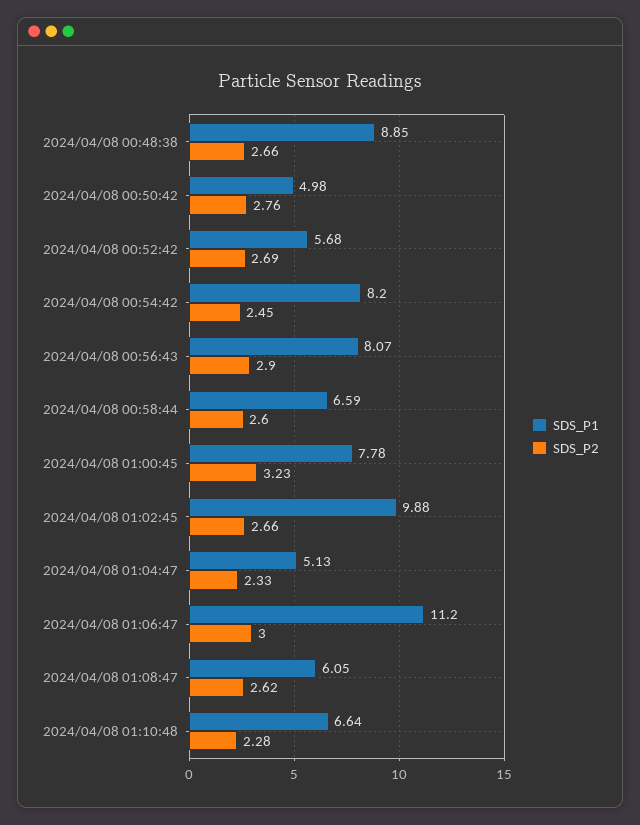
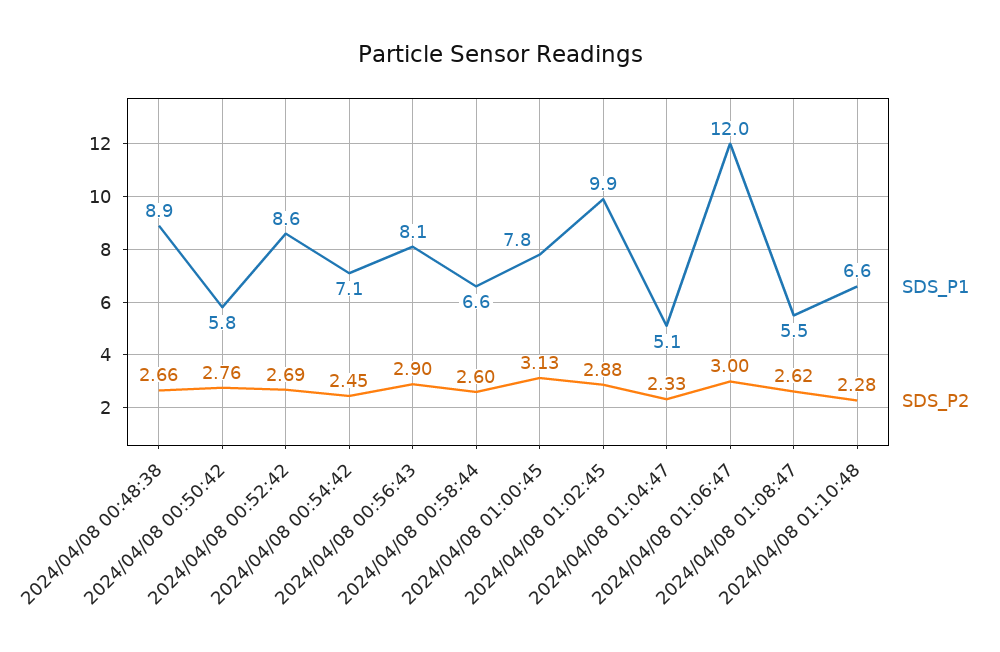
  {
    "SDS_P1": {
      "2024/04/08 00:48:38": 8.85,
-     "2024/04/08 00:50:42": 4.98,
+     "2024/04/08 00:50:42": 5.8,
-     "2024/04/08 00:52:42": 5.68,
+     "2024/04/08 00:52:42": 8.6,
-     "2024/04/08 00:54:42": 8.2,
+     "2024/04/08 00:54:42": 7.1,
      "2024/04/08 00:56:43": 8.07,
      "2024/04/08 00:58:44": 6.59,
      "2024/04/08 01:00:45": 7.78,
      "2024/04/08 01:02:45": 9.88,
      "2024/04/08 01:04:47": 5.13,
-     "2024/04/08 01:06:47": 11.2,
+     "2024/04/08 01:06:47": 12,
-     "2024/04/08 01:08:47": 6.05,
+     "2024/04/08 01:08:47": 5.5,
      "2024/04/08 01:10:48": 6.64
    },
    "SDS_P2": {
      "2024/04/08 00:48:38": 2.66,
      "2024/04/08 00:50:42": 2.76,
      "2024/04/08 00:52:42": 2.69,
      "2024/04/08 00:54:42": 2.45,
      "2024/04/08 00:56:43": 2.9,
      "2024/04/08 00:58:44": 2.6,
-     "2024/04/08 01:00:45": 3.23,
+     "2024/04/08 01:00:45": 3.13,
-     "2024/04/08 01:02:45": 2.66,
+     "2024/04/08 01:02:45": 2.88,
      "2024/04/08 01:04:47": 2.33,
      "2024/04/08 01:06:47": 3,
      "2024/04/08 01:08:47": 2.62,
      "2024/04/08 01:10:48": 2.28
    }
  }

